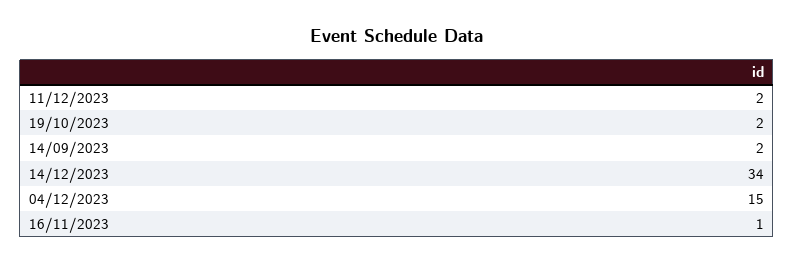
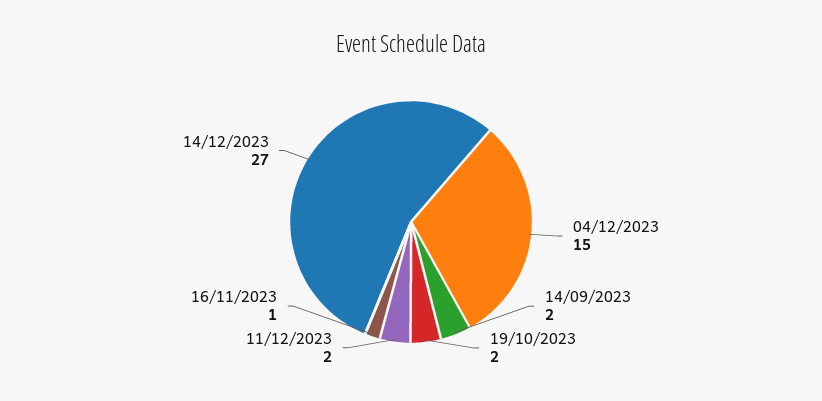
  {
    "11/12/2023": 2,
    "19/10/2023": 2,
    "14/09/2023": 2,
-   "14/12/2023": 34,
+   "14/12/2023": 27,
    "04/12/2023": 15,
    "16/11/2023": 1
  }

